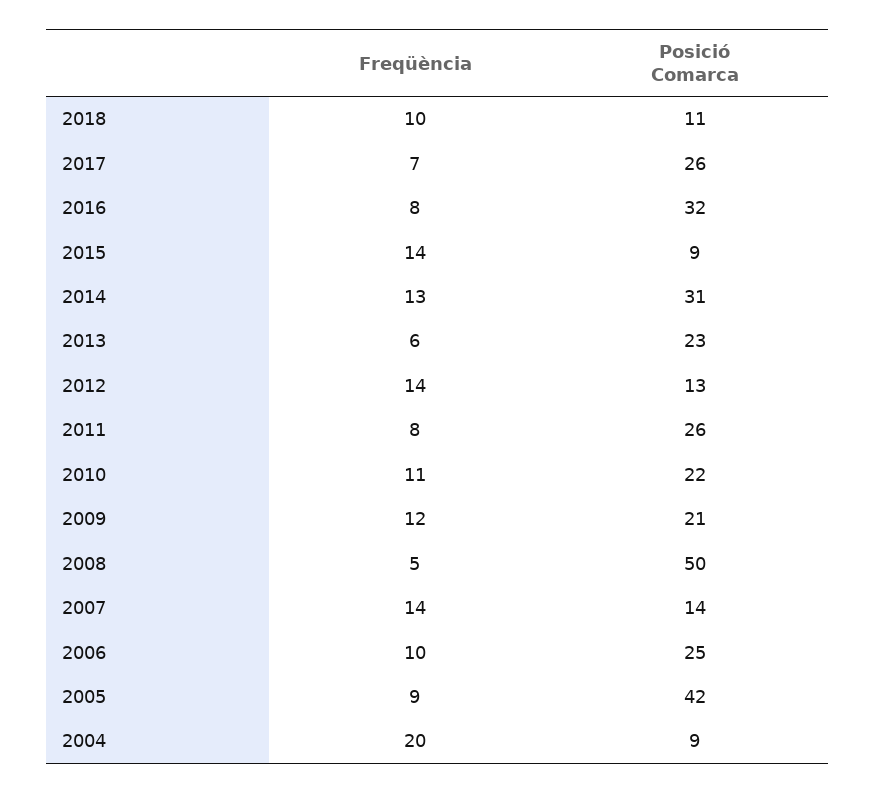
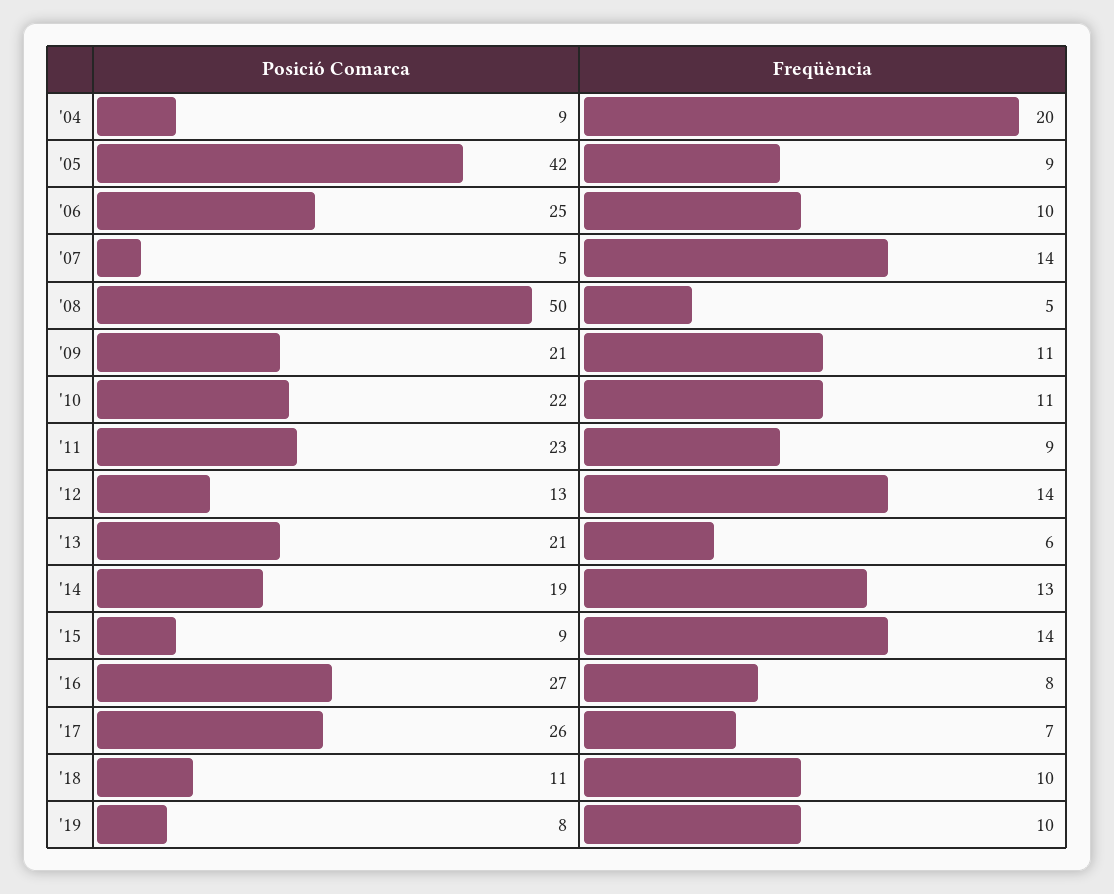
  {
    "Freqüència": {
      "2018": 10,
      "2017": 7,
      "2016": 8,
      "2015": 14,
      "2014": 13,
      "2013": 6,
      "2012": 14,
-     "2011": 8,
+     "2011": 9,
      "2010": 11,
-     "2009": 12,
+     "2009": 11,
      "2008": 5,
      "2007": 14,
      "2006": 10,
      "2005": 9,
-     "2004": 20
+     "2004": 20,
+     "'19": 10
    },
    "Posició Comarca": {
      "2018": 11,
      "2017": 26,
-     "2016": 32,
+     "2016": 27,
      "2015": 9,
-     "2014": 31,
+     "2014": 19,
-     "2013": 23,
+     "2013": 21,
      "2012": 13,
-     "2011": 26,
+     "2011": 23,
      "2010": 22,
      "2009": 21,
      "2008": 50,
-     "2007": 14,
+     "2007": 5,
      "2006": 25,
      "2005": 42,
-     "2004": 9
+     "2004": 9,
+     "'19": 8
    }
  }

